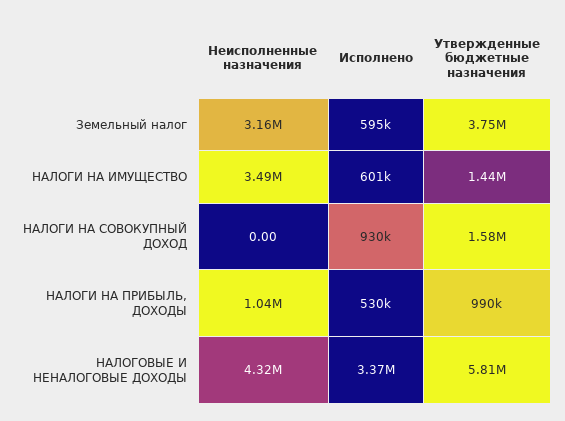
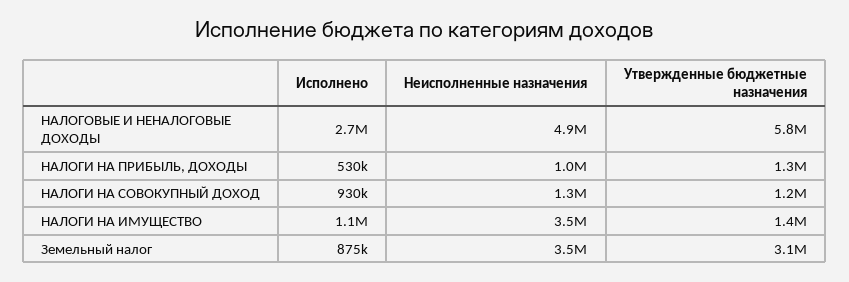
  {
    "Неисполненные назначения": {
-     "Земельный налог": 3160000,
+     "Земельный налог": 3500000,
      "НАЛОГИ НА ИМУЩЕСТВО": 3490000,
-     "НАЛОГИ НА СОВОКУПНЫЙ ДОХОД": 0,
+     "НАЛОГИ НА СОВОКУПНЫЙ ДОХОД": 1300000,
      "НАЛОГИ НА ПРИБЫЛЬ, ДОХОДЫ": 1040000,
-     "НАЛОГОВЫЕ И НЕНАЛОГОВЫЕ ДОХОДЫ": 4320000
+     "НАЛОГОВЫЕ И НЕНАЛОГОВЫЕ ДОХОДЫ": 4900000
    },
    "Исполнено": {
-     "Земельный налог": 595000,
+     "Земельный налог": 875000,
-     "НАЛОГИ НА ИМУЩЕСТВО": 601000,
+     "НАЛОГИ НА ИМУЩЕСТВО": 1100000,
      "НАЛОГИ НА СОВОКУПНЫЙ ДОХОД": 930000,
      "НАЛОГИ НА ПРИБЫЛЬ, ДОХОДЫ": 530000,
-     "НАЛОГОВЫЕ И НЕНАЛОГОВЫЕ ДОХОДЫ": 3370000
+     "НАЛОГОВЫЕ И НЕНАЛОГОВЫЕ ДОХОДЫ": 2700000
    },
    "Утвержденные бюджетные назначения": {
-     "Земельный налог": 3750000,
+     "Земельный налог": 3100000,
      "НАЛОГИ НА ИМУЩЕСТВО": 1440000,
-     "НАЛОГИ НА СОВОКУПНЫЙ ДОХОД": 1580000,
+     "НАЛОГИ НА СОВОКУПНЫЙ ДОХОД": 1200000,
-     "НАЛОГИ НА ПРИБЫЛЬ, ДОХОДЫ": 990000,
+     "НАЛОГИ НА ПРИБЫЛЬ, ДОХОДЫ": 1300000,
      "НАЛОГОВЫЕ И НЕНАЛОГОВЫЕ ДОХОДЫ": 5810000
    }
  }

